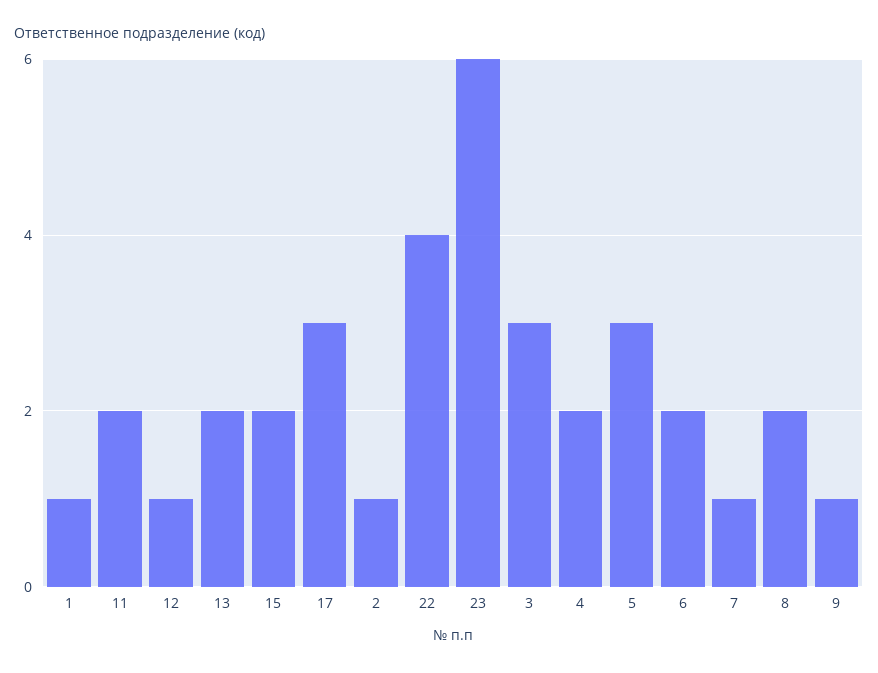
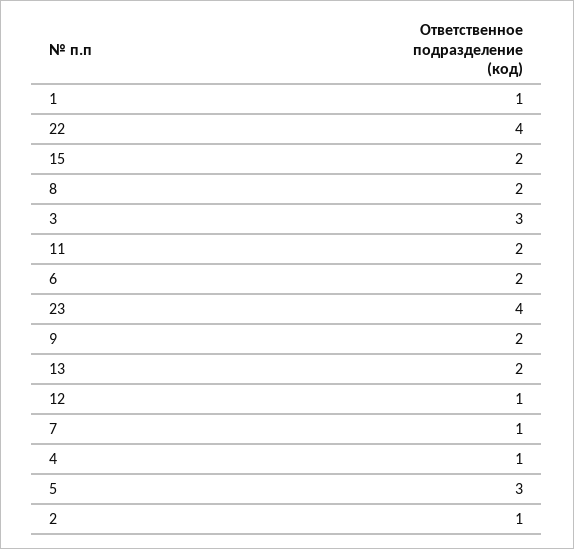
  {
    "1": 1,
    "11": 2,
    "12": 1,
    "13": 2,
    "15": 2,
-   "17": 3,
    "2": 1,
    "22": 4,
-   "23": 6,
+   "23": 4,
    "3": 3,
-   "4": 2,
+   "4": 1,
    "5": 3,
    "6": 2,
    "7": 1,
    "8": 2,
-   "9": 1
+   "9": 2
  }

